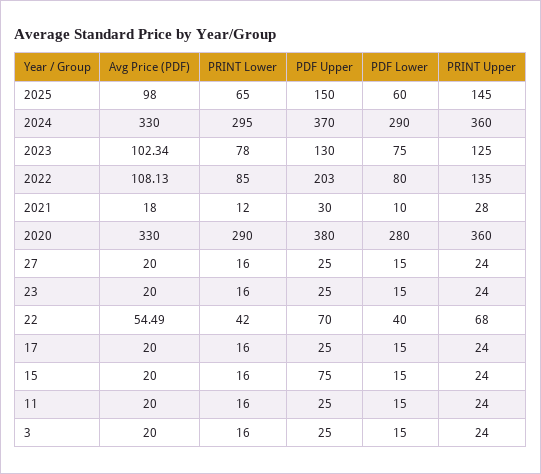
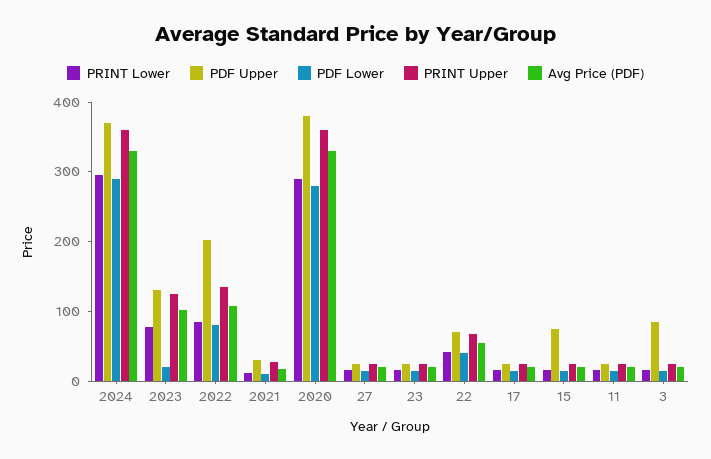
  {
    "Avg Price (PDF)": {
-     "2025": 98,
      "2024": 330,
      "2023": 102.34,
      "2022": 108.13,
      "2021": 18,
      "2020": 330,
      "27": 20,
      "23": 20,
      "22": 54.49,
      "17": 20,
      "15": 20,
      "11": 20,
      "3": 20
    },
    "PRINT Lower": {
-     "2025": 65,
      "2024": 295,
      "2023": 78,
      "2022": 85,
      "2021": 12,
      "2020": 290,
      "27": 16,
      "23": 16,
      "22": 42,
      "17": 16,
      "15": 16,
      "11": 16,
      "3": 16
    },
    "PDF Upper": {
-     "2025": 150,
      "2024": 370,
      "2023": 130,
      "2022": 203,
      "2021": 30,
      "2020": 380,
      "27": 25,
      "23": 25,
      "22": 70,
      "17": 25,
      "15": 75,
      "11": 25,
-     "3": 25
+     "3": 80
    },
    "PDF Lower": {
-     "2025": 60,
      "2024": 290,
-     "2023": 75,
+     "2023": 20,
      "2022": 80,
      "2021": 10,
      "2020": 280,
      "27": 15,
      "23": 15,
      "22": 40,
      "17": 15,
      "15": 15,
      "11": 15,
      "3": 15
    },
    "PRINT Upper": {
-     "2025": 145,
      "2024": 360,
      "2023": 125,
      "2022": 135,
      "2021": 28,
      "2020": 360,
      "27": 24,
      "23": 24,
      "22": 68,
      "17": 24,
      "15": 24,
      "11": 24,
      "3": 24
    }
  }

